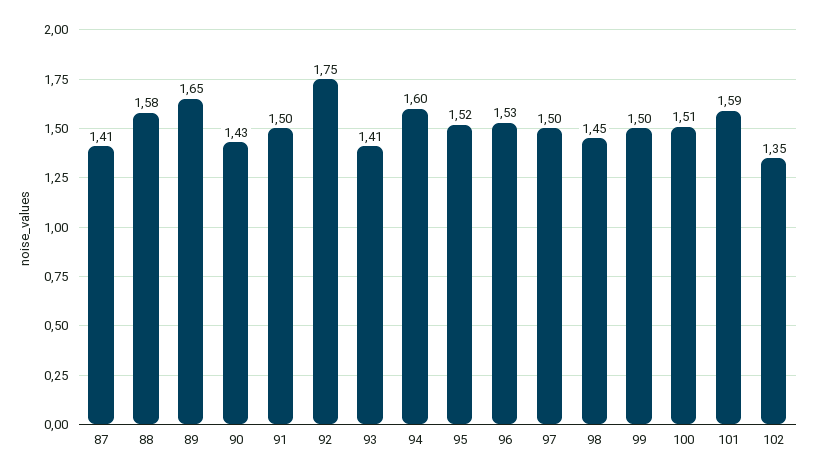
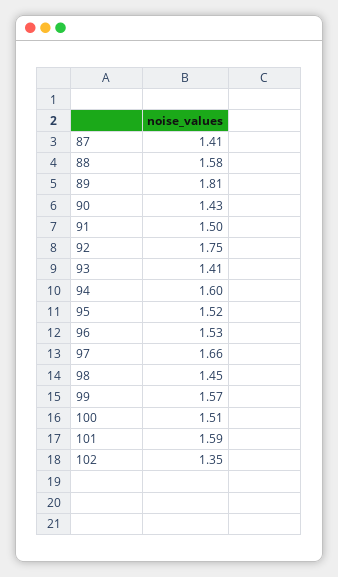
  {
    "87": 1.41,
    "88": 1.58,
-   "89": 1.65,
+   "89": 1.81,
    "90": 1.43,
    "91": 1.5,
    "92": 1.75,
    "93": 1.41,
    "94": 1.6,
    "95": 1.52,
    "96": 1.53,
-   "97": 1.5,
+   "97": 1.66,
    "98": 1.45,
-   "99": 1.5,
+   "99": 1.57,
    "100": 1.51,
    "101": 1.59,
    "102": 1.35
  }

